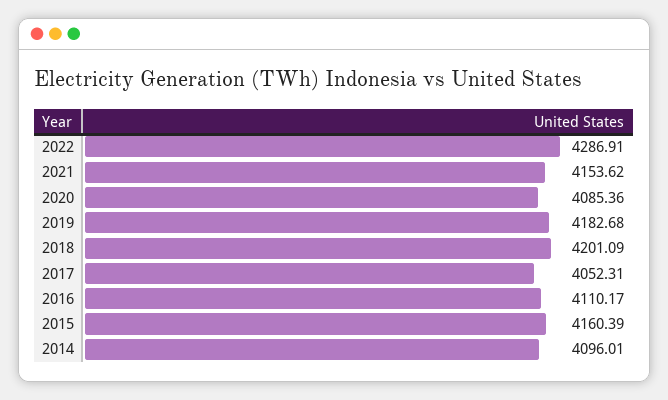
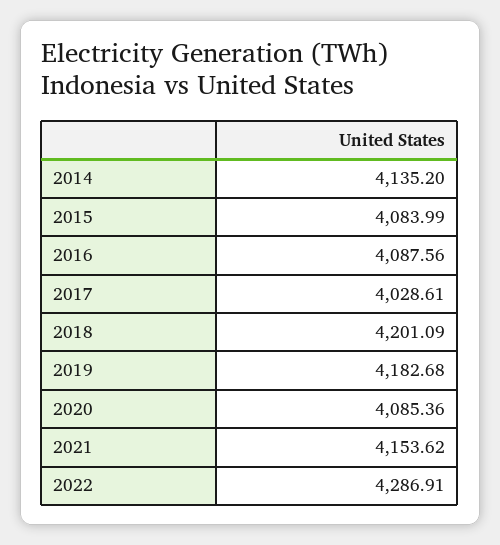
  {
    "2022": 4286.91,
    "2021": 4153.62,
    "2020": 4085.36,
    "2019": 4182.68,
    "2018": 4201.09,
-   "2017": 4052.31,
+   "2017": 4028.61,
-   "2016": 4110.17,
+   "2016": 4087.56,
-   "2015": 4160.39,
+   "2015": 4083.99,
-   "2014": 4096.01
+   "2014": 4135.2
  }

